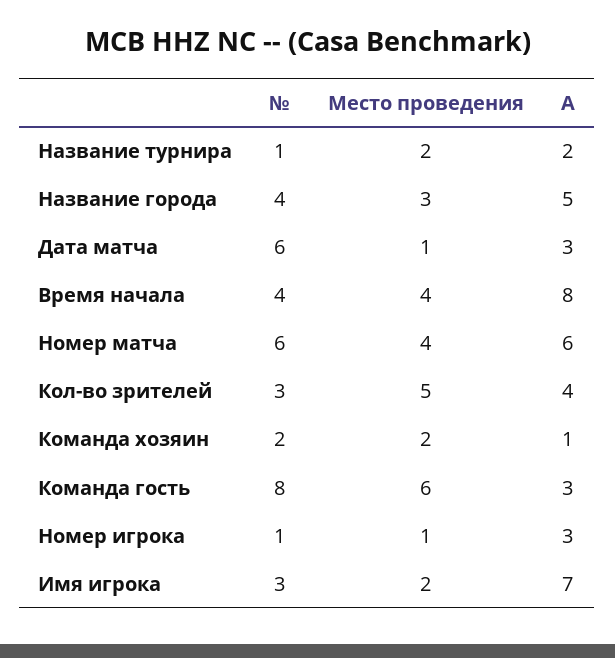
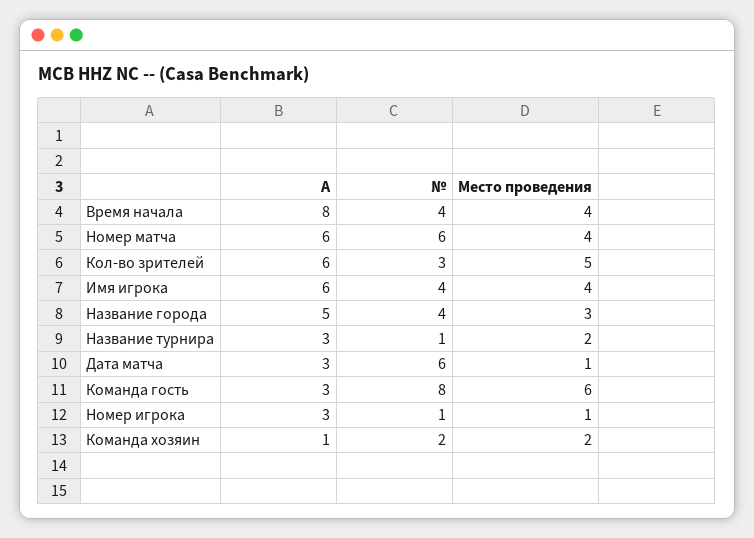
  {
    "№": {
      "Название турнира": 1,
      "Название города": 4,
      "Дата матча": 6,
      "Время начала": 4,
      "Номер матча": 6,
      "Кол-во зрителей": 3,
      "Команда хозяин": 2,
      "Команда гость": 8,
      "Номер игрока": 1,
-     "Имя игрока": 3
+     "Имя игрока": 4
    },
    "Место проведения": {
      "Название турнира": 2,
      "Название города": 3,
      "Дата матча": 1,
      "Время начала": 4,
      "Номер матча": 4,
      "Кол-во зрителей": 5,
      "Команда хозяин": 2,
      "Команда гость": 6,
      "Номер игрока": 1,
-     "Имя игрока": 2
+     "Имя игрока": 4
    },
    "A": {
-     "Название турнира": 2,
+     "Название турнира": 3,
      "Название города": 5,
      "Дата матча": 3,
      "Время начала": 8,
      "Номер матча": 6,
-     "Кол-во зрителей": 4,
+     "Кол-во зрителей": 6,
      "Команда хозяин": 1,
      "Команда гость": 3,
      "Номер игрока": 3,
-     "Имя игрока": 7
+     "Имя игрока": 6
    }
  }

